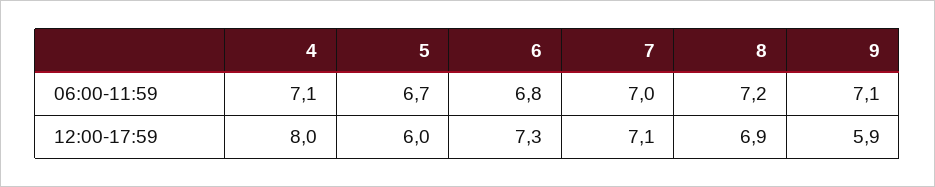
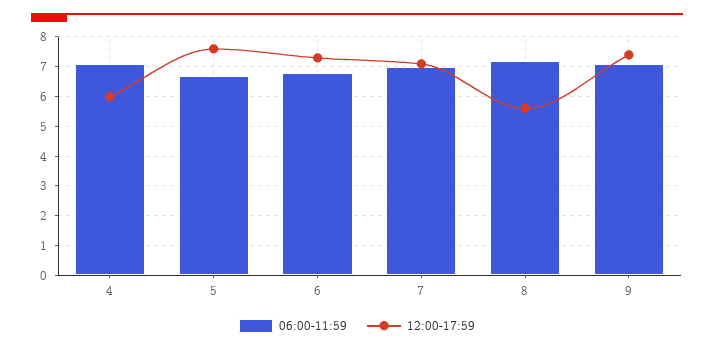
  {
    "06:00-11:59": {
      "4": 7.1,
      "5": 6.7,
      "6": 6.8,
      "7": 7,
      "8": 7.2,
      "9": 7.1
    },
    "12:00-17:59": {
-     "4": 8,
+     "4": 6,
-     "5": 6,
+     "5": 7.5,
      "6": 7.3,
      "7": 7.1,
-     "8": 6.9,
+     "8": 5.5,
-     "9": 5.9
+     "9": 7.5
    }
  }

